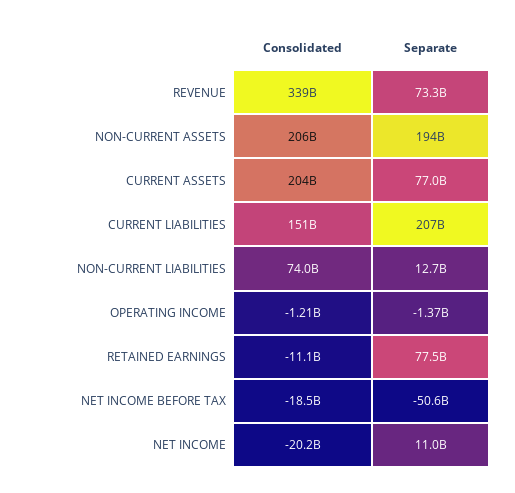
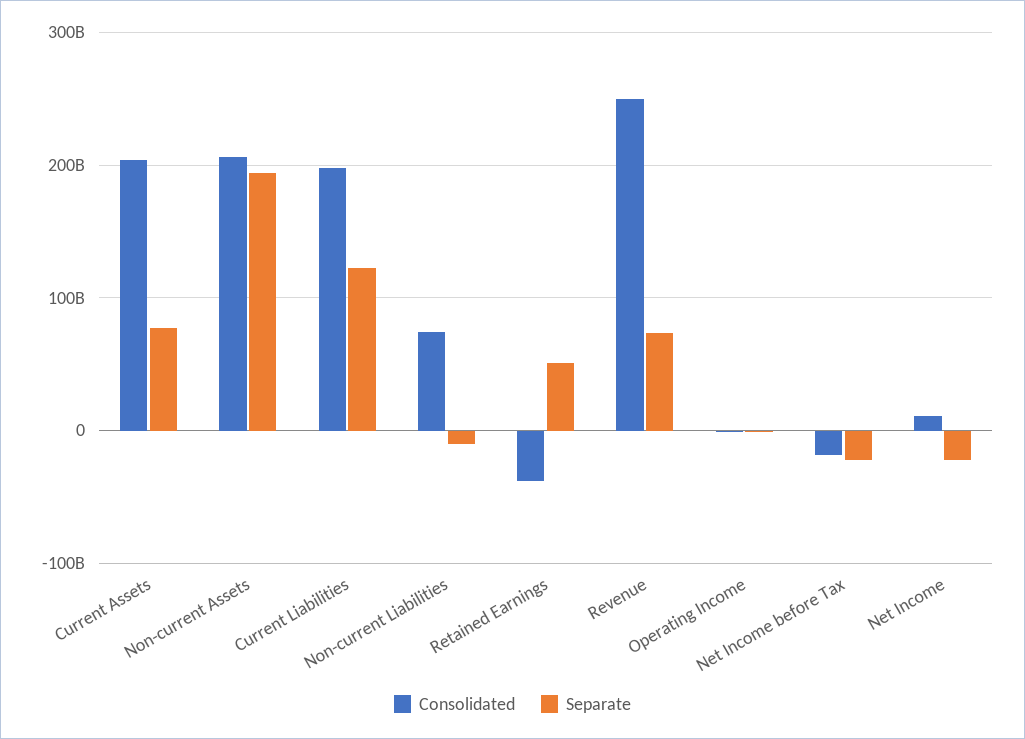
  {
    "Consolidated": {
-     "REVENUE": 339000000000,
+     "REVENUE": 250000000000,
      "NON-CURRENT ASSETS": 206000000000,
      "CURRENT ASSETS": 204000000000,
-     "CURRENT LIABILITIES": 151000000000,
+     "CURRENT LIABILITIES": 200000000000,
      "NON-CURRENT LIABILITIES": 74000000000,
      "OPERATING INCOME": -1210000000,
-     "RETAINED EARNINGS": -11100000000,
+     "RETAINED EARNINGS": -40000000000,
      "NET INCOME BEFORE TAX": -18500000000,
-     "NET INCOME": -20200000000
+     "NET INCOME": 10000000000
    },
    "Separate": {
      "REVENUE": 73300000000,
      "NON-CURRENT ASSETS": 194000000000,
      "CURRENT ASSETS": 77000000000,
-     "CURRENT LIABILITIES": 207000000000,
+     "CURRENT LIABILITIES": 120000000000,
-     "NON-CURRENT LIABILITIES": 12700000000,
+     "NON-CURRENT LIABILITIES": -10000000000,
      "OPERATING INCOME": -1370000000,
-     "RETAINED EARNINGS": 77500000000,
+     "RETAINED EARNINGS": 50000000000,
-     "NET INCOME BEFORE TAX": -50600000000,
+     "NET INCOME BEFORE TAX": -20000000000,
-     "NET INCOME": 11000000000
+     "NET INCOME": -20000000000
    }
  }

